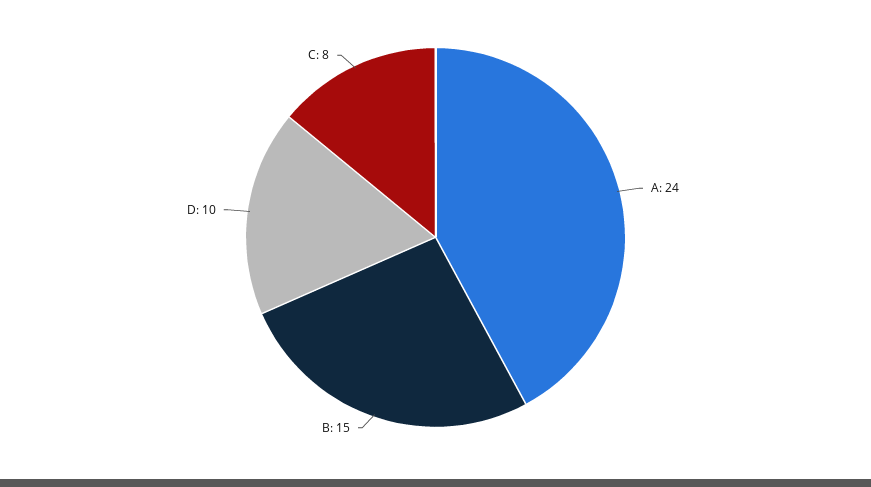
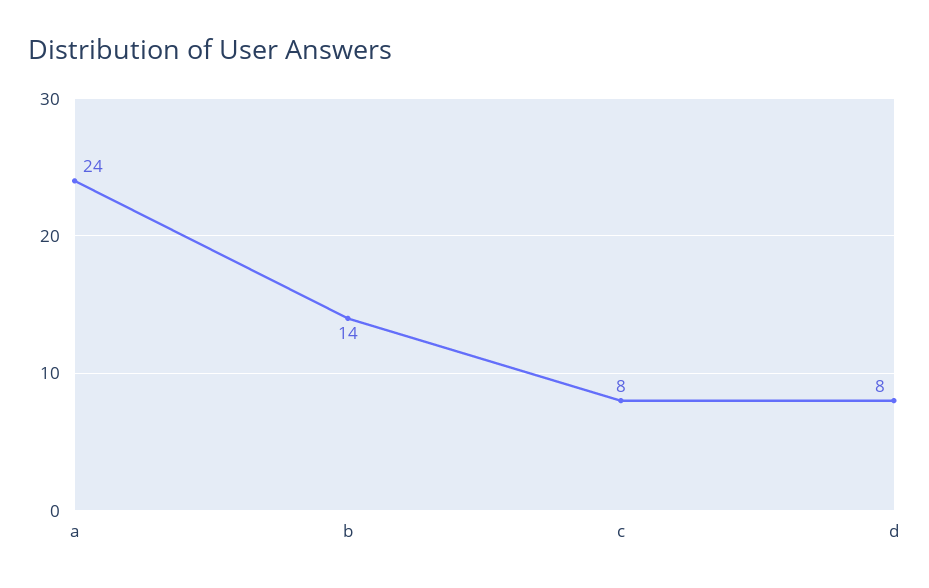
  {
    "A": 24,
-   "B": 15,
+   "B": 14,
-   "D": 10,
+   "D": 8,
    "C": 8
  }

